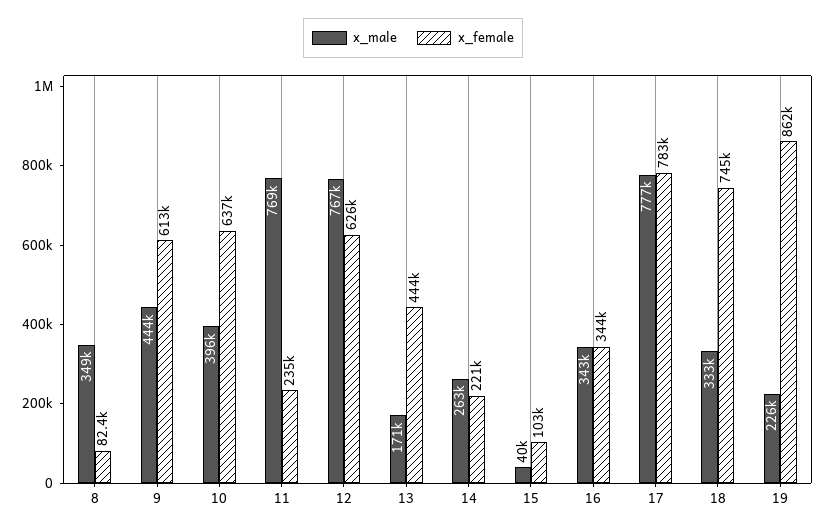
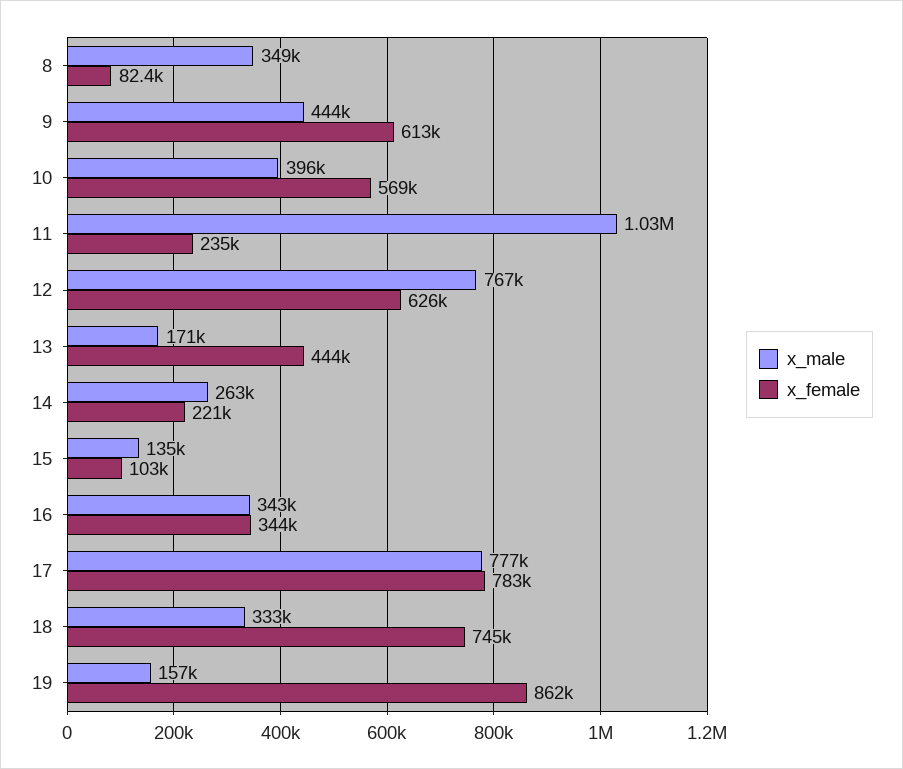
  {
    "x_male": {
      "8": 349000,
      "9": 444000,
      "10": 396000,
-     "11": 769000,
+     "11": 1030000,
      "12": 767000,
      "13": 171000,
      "14": 263000,
-     "15": 40000,
+     "15": 135000,
      "16": 343000,
      "17": 777000,
      "18": 333000,
-     "19": 226000
+     "19": 157000
    },
    "x_female": {
      "8": 82400,
      "9": 613000,
-     "10": 637000,
+     "10": 569000,
      "11": 235000,
      "12": 626000,
      "13": 444000,
      "14": 221000,
      "15": 103000,
      "16": 344000,
      "17": 783000,
      "18": 745000,
      "19": 862000
    }
  }

